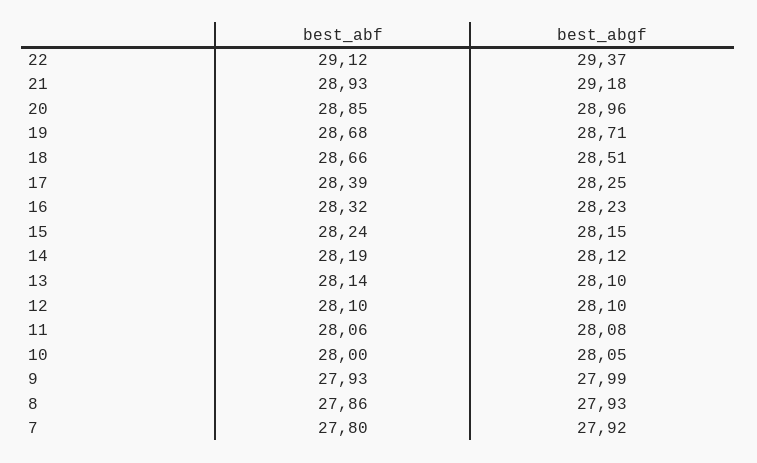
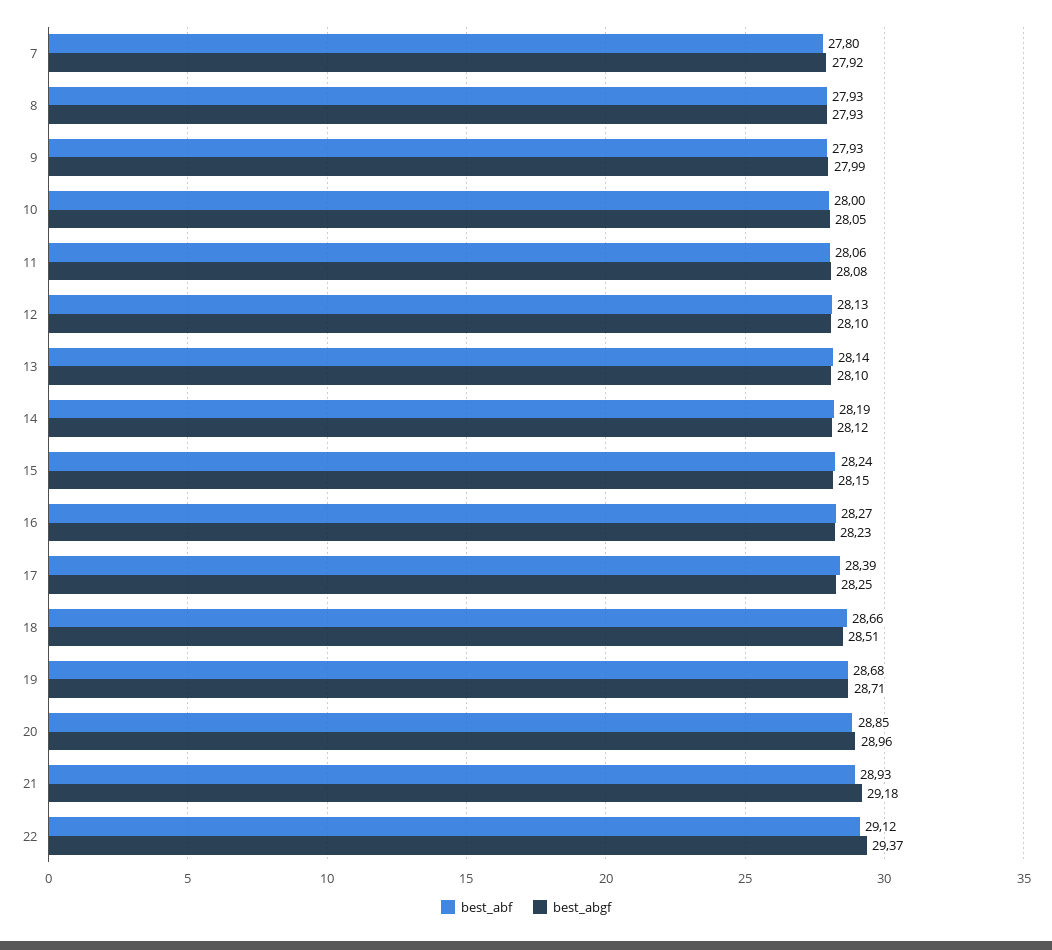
  {
    "best_abf": {
      "22": 29.12,
      "21": 28.93,
      "20": 28.85,
      "19": 28.68,
      "18": 28.66,
      "17": 28.39,
-     "16": 28.32,
+     "16": 28.27,
      "15": 28.24,
      "14": 28.19,
      "13": 28.14,
-     "12": 28.1,
+     "12": 28.13,
      "11": 28.06,
      "10": 28,
      "9": 27.93,
-     "8": 27.86,
+     "8": 27.93,
      "7": 27.8
    },
    "best_abgf": {
      "22": 29.37,
      "21": 29.18,
      "20": 28.96,
      "19": 28.71,
      "18": 28.51,
      "17": 28.25,
      "16": 28.23,
      "15": 28.15,
      "14": 28.12,
      "13": 28.1,
      "12": 28.1,
      "11": 28.08,
      "10": 28.05,
      "9": 27.99,
      "8": 27.93,
      "7": 27.92
    }
  }

